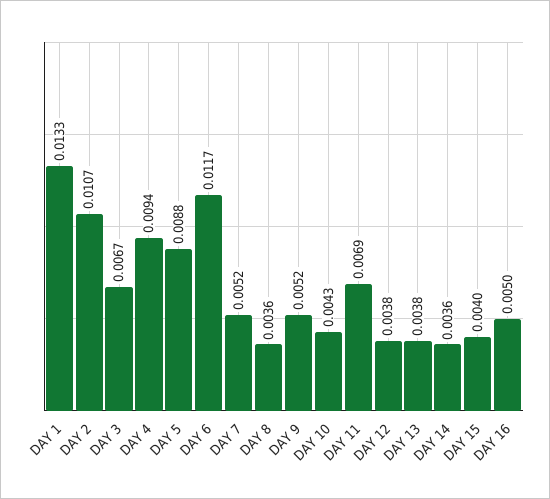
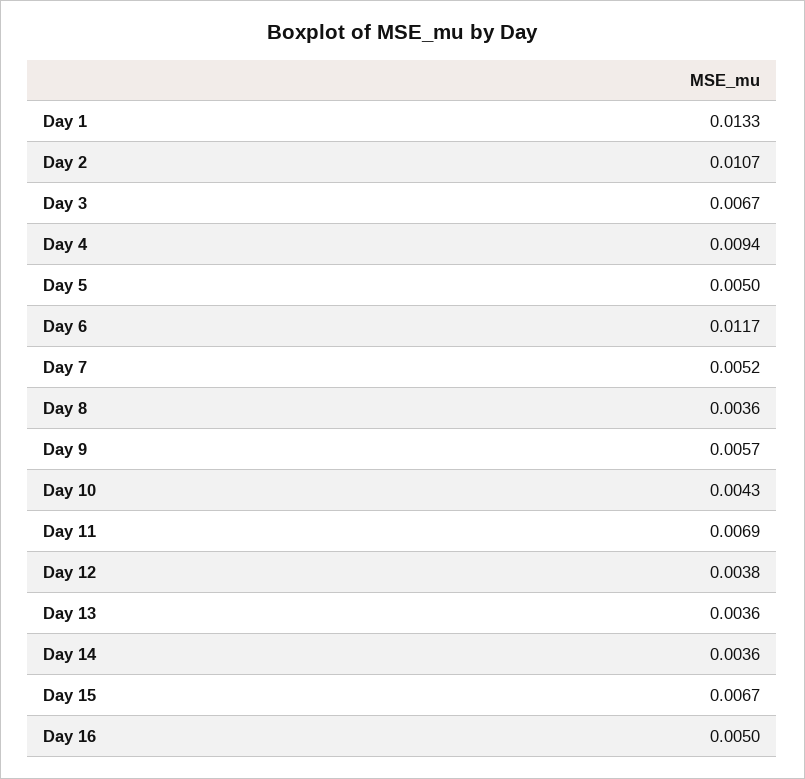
  {
    "DAY 1": 0.0133,
    "DAY 2": 0.0107,
    "DAY 3": 0.0067,
    "DAY 4": 0.0094,
-   "DAY 5": 0.0088,
+   "DAY 5": 0.005,
    "DAY 6": 0.0117,
    "DAY 7": 0.0052,
    "DAY 8": 0.0036,
-   "DAY 9": 0.0052,
+   "DAY 9": 0.0057,
    "DAY 10": 0.0043,
    "DAY 11": 0.0069,
    "DAY 12": 0.0038,
-   "DAY 13": 0.0038,
+   "DAY 13": 0.0036,
    "DAY 14": 0.0036,
-   "DAY 15": 0.004,
+   "DAY 15": 0.0067,
    "DAY 16": 0.005
  }

